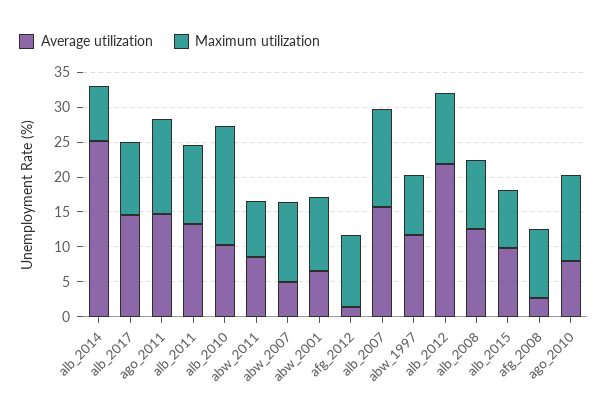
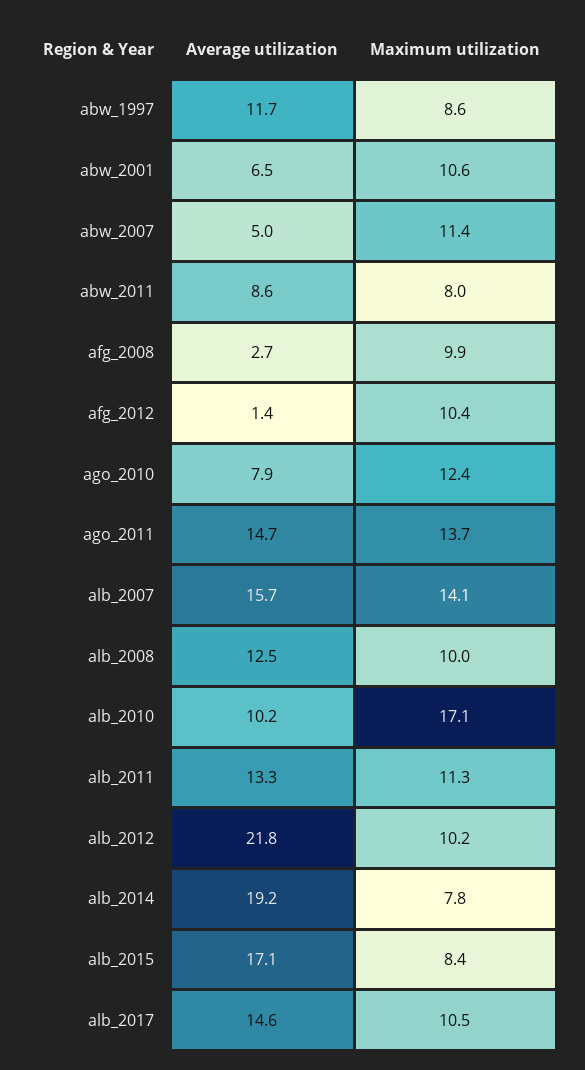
  {
    "Average utilization": {
-     "alb_2014": 25,
+     "alb_2014": 19.2,
      "alb_2017": 14.6,
      "ago_2011": 14.7,
      "alb_2011": 13.3,
      "alb_2010": 10.2,
      "abw_2011": 8.6,
      "abw_2007": 5,
      "abw_2001": 6.5,
      "afg_2012": 1.4,
      "alb_2007": 15.7,
      "abw_1997": 11.7,
      "alb_2012": 21.8,
      "alb_2008": 12.5,
-     "alb_2015": 10,
+     "alb_2015": 17.1,
      "afg_2008": 2.7,
      "ago_2010": 7.9
    },
    "Maximum utilization": {
      "alb_2014": 7.8,
      "alb_2017": 10.5,
      "ago_2011": 13.7,
      "alb_2011": 11.3,
      "alb_2010": 17.1,
      "abw_2011": 8,
      "abw_2007": 11.4,
      "abw_2001": 10.6,
      "afg_2012": 10.4,
      "alb_2007": 14.1,
      "abw_1997": 8.6,
      "alb_2012": 10.2,
      "alb_2008": 10,
      "alb_2015": 8.4,
      "afg_2008": 9.9,
      "ago_2010": 12.4
    }
  }

